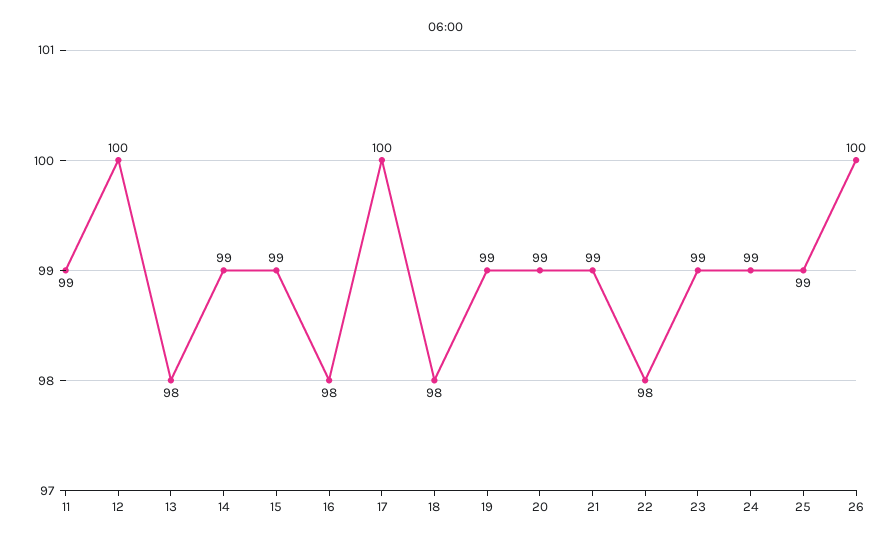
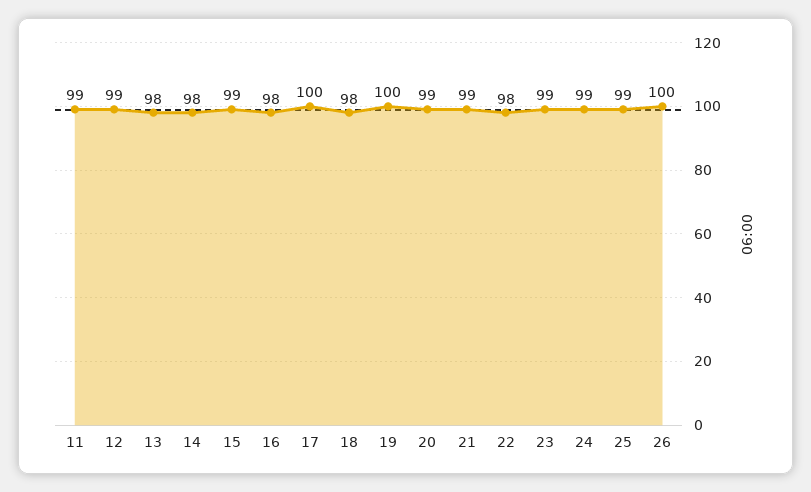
  {
    "11": 99,
-   "12": 100,
+   "12": 99,
    "13": 98,
-   "14": 99,
+   "14": 98,
    "15": 99,
    "16": 98,
    "17": 100,
    "18": 98,
-   "19": 99,
+   "19": 100,
    "20": 99,
    "21": 99,
    "22": 98,
    "23": 99,
    "24": 99,
    "25": 99,
    "26": 100
  }

